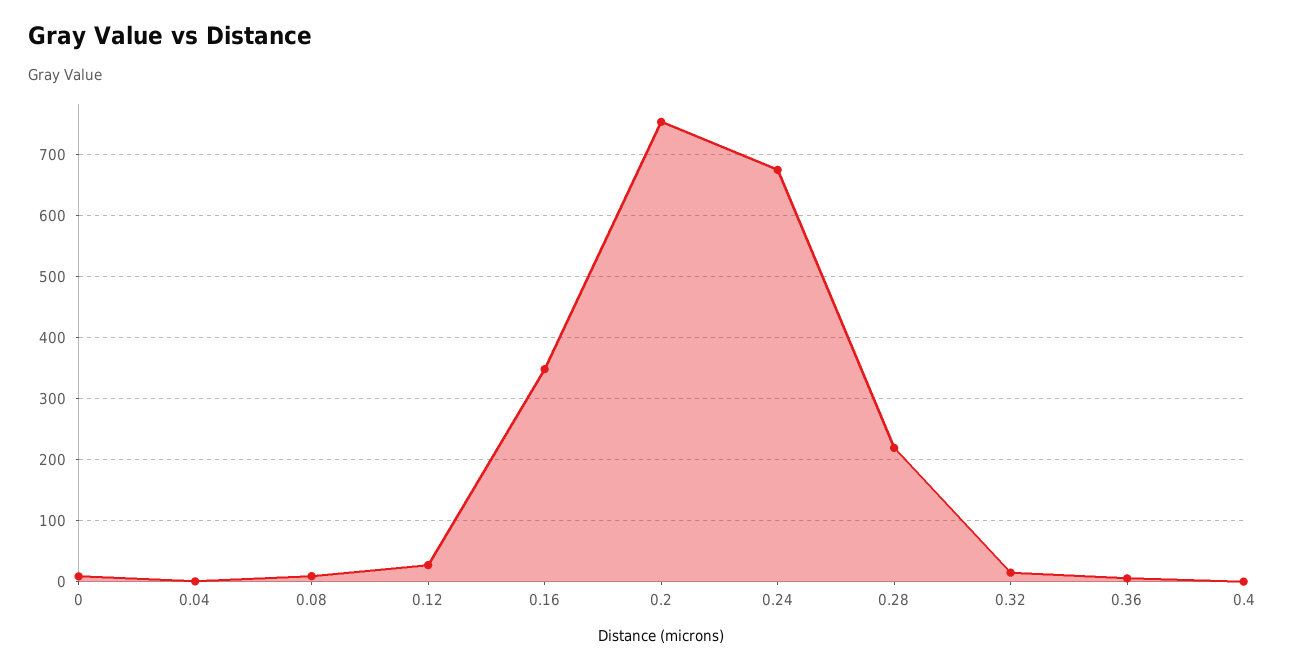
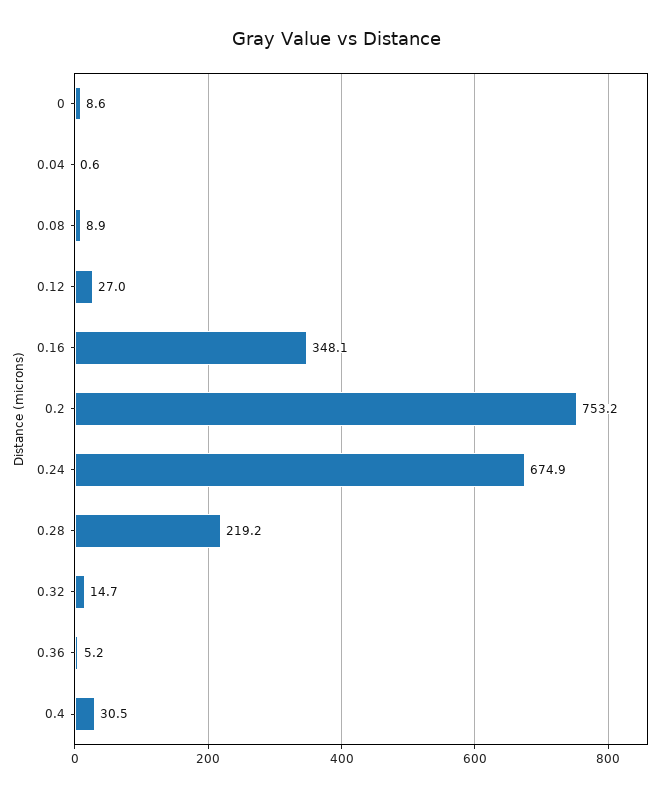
  {
    "0": 8.6,
    "0.04": 0.6,
    "0.08": 8.9,
    "0.12": 27,
    "0.16": 348.1,
    "0.2": 753.2,
    "0.24": 674.9,
    "0.28": 219.2,
    "0.32": 14.7,
    "0.36": 5.2,
-   "0.4": 0
+   "0.4": 30.5
  }

